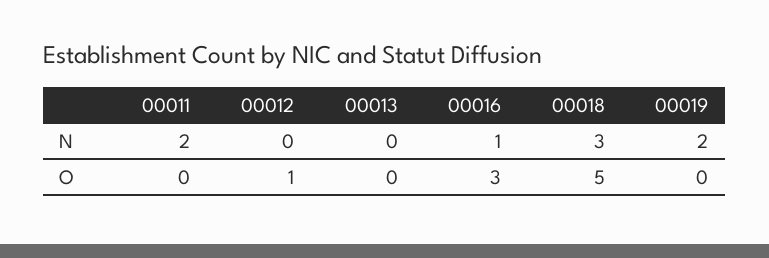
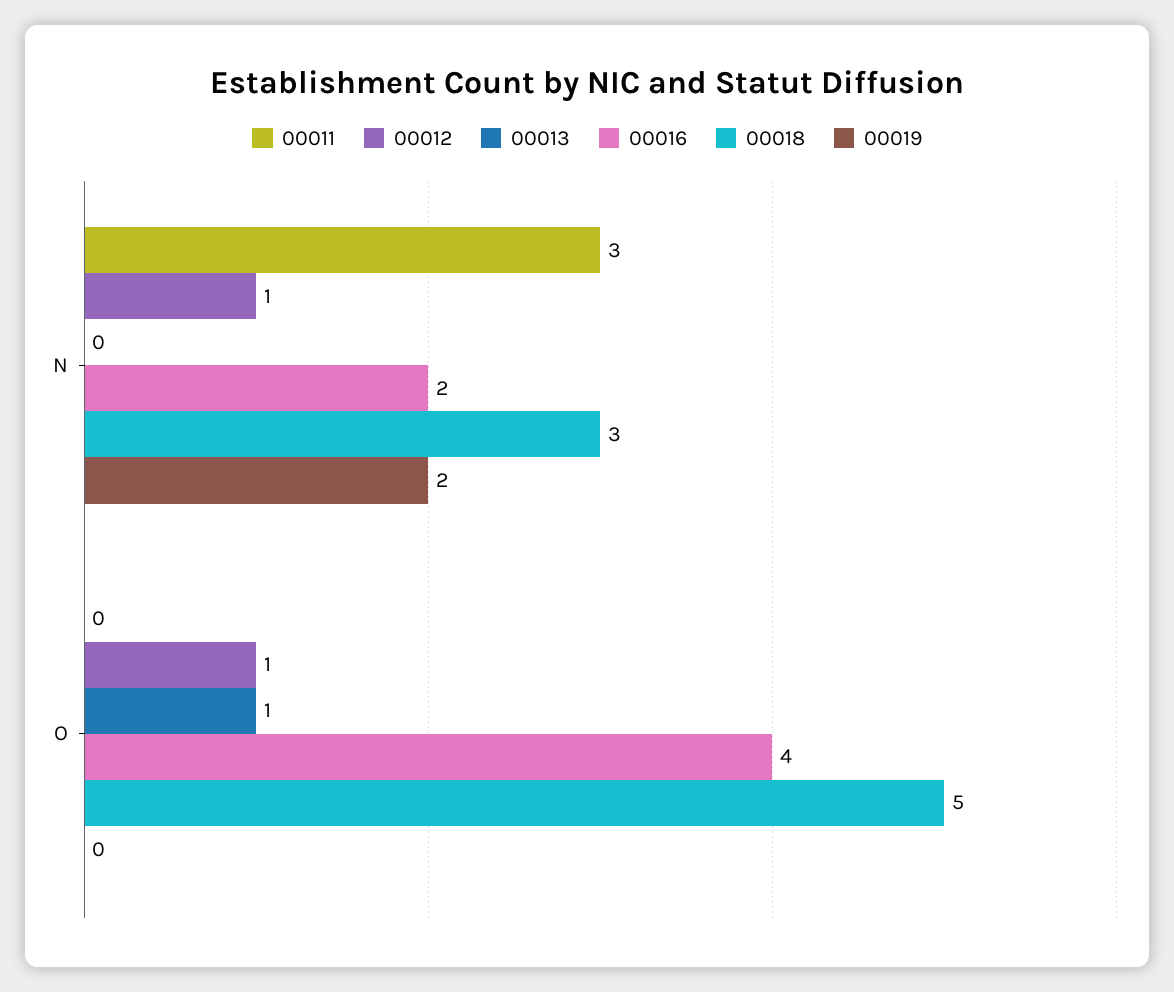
  {
    "00011": {
-     "N": 2,
+     "N": 3,
      "O": 0
    },
    "00012": {
-     "N": 0,
+     "N": 1,
      "O": 1
    },
    "00013": {
      "N": 0,
-     "O": 0
+     "O": 1
    },
    "00016": {
-     "N": 1,
+     "N": 2,
-     "O": 3
+     "O": 4
    },
    "00018": {
      "N": 3,
      "O": 5
    },
    "00019": {
      "N": 2,
      "O": 0
    }
  }

